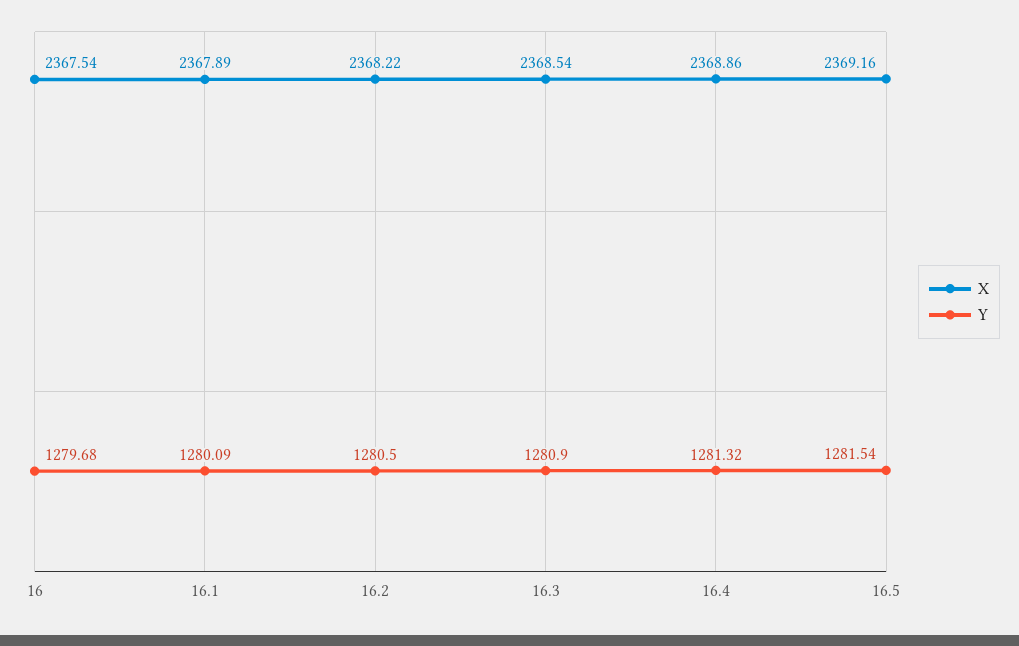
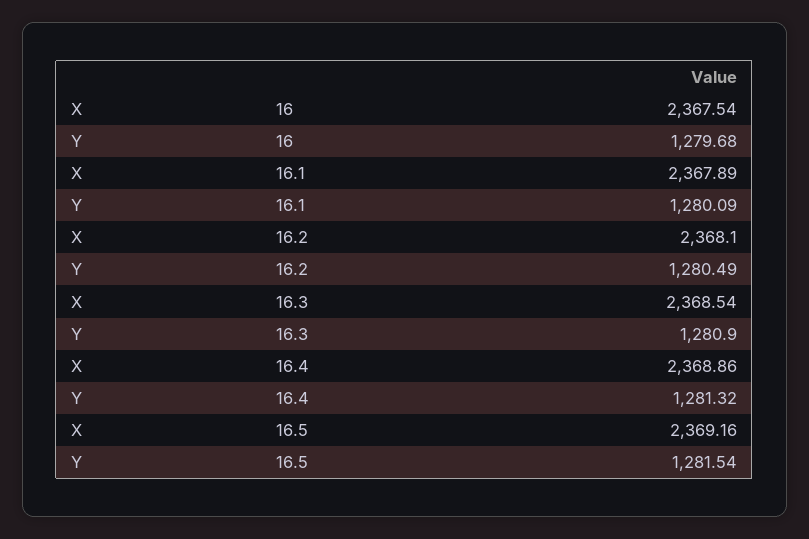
  {
    "X": {
      "16": 2367.54,
      "16.1": 2367.89,
-     "16.2": 2368.22,
+     "16.2": 2368.1,
      "16.3": 2368.54,
      "16.4": 2368.86,
      "16.5": 2369.16
    },
    "Y": {
      "16": 1279.68,
      "16.1": 1280.09,
-     "16.2": 1280.5,
+     "16.2": 1280.49,
      "16.3": 1280.9,
      "16.4": 1281.32,
      "16.5": 1281.54
    }
  }

